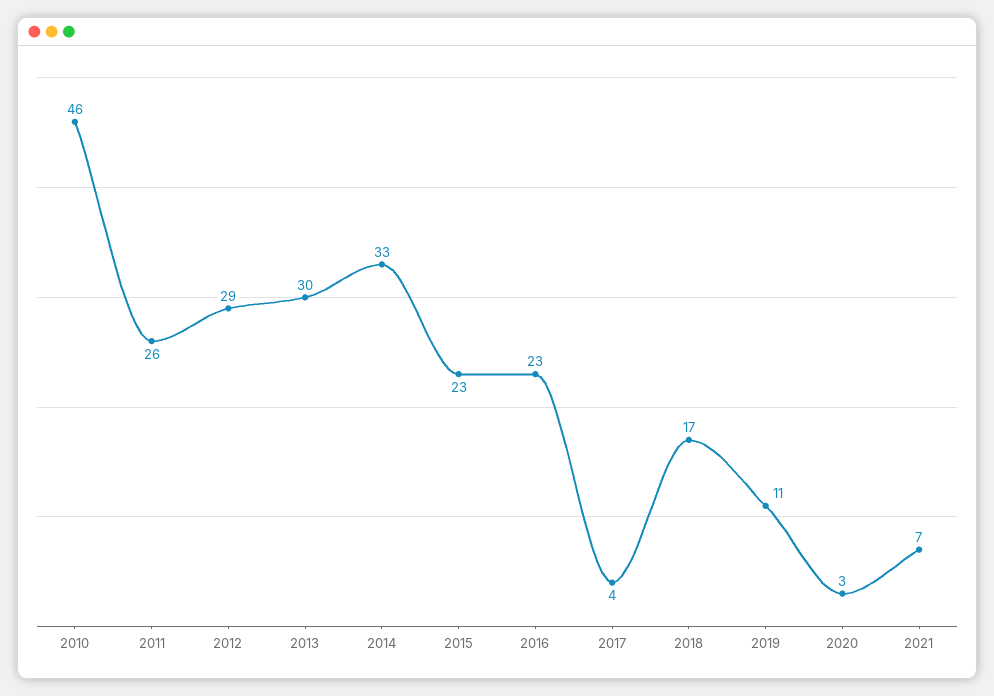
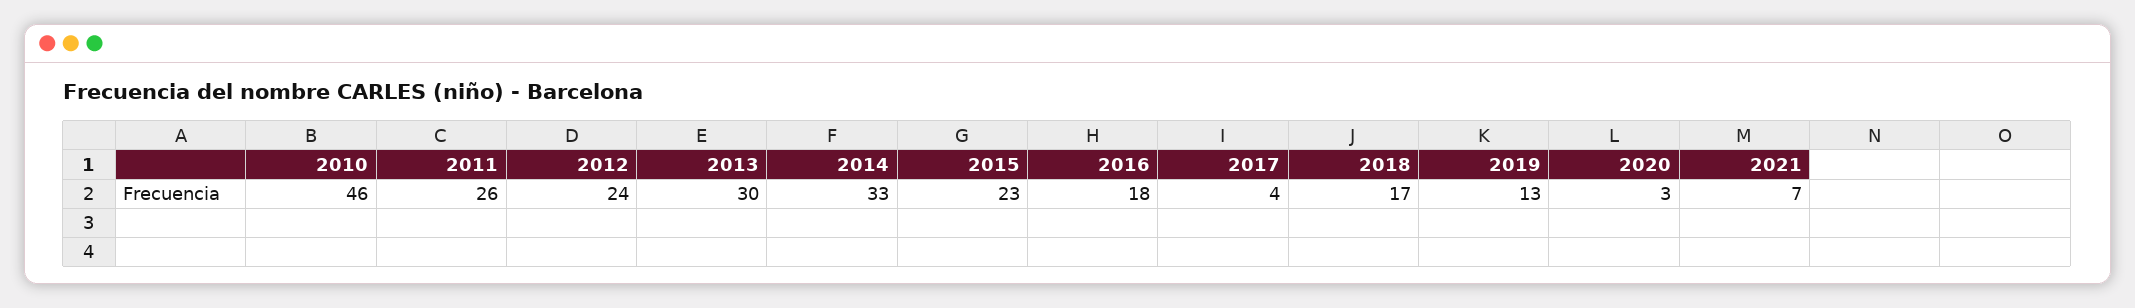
  {
    "2010": 46,
    "2011": 26,
-   "2012": 29,
+   "2012": 24,
    "2013": 30,
    "2014": 33,
    "2015": 23,
-   "2016": 23,
+   "2016": 18,
    "2017": 4,
    "2018": 17,
-   "2019": 11,
+   "2019": 13,
    "2020": 3,
    "2021": 7
  }

